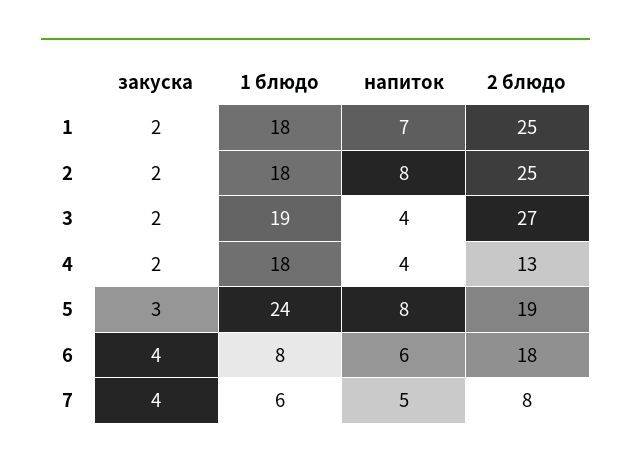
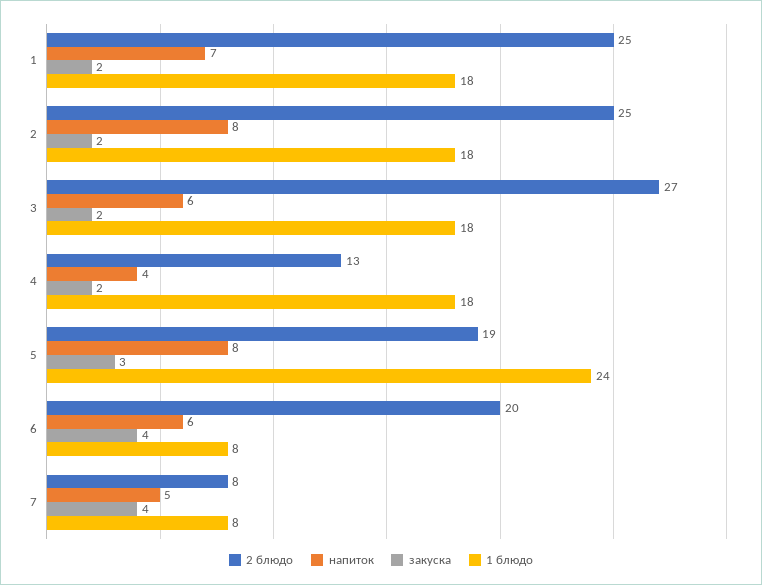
  {
    "закуска": {
      "1": 2,
      "2": 2,
      "3": 2,
      "4": 2,
      "5": 3,
      "6": 4,
      "7": 4
    },
    "1 блюдо": {
      "1": 18,
      "2": 18,
-     "3": 19,
+     "3": 18,
      "4": 18,
      "5": 24,
      "6": 8,
-     "7": 6
+     "7": 8
    },
    "напиток": {
      "1": 7,
      "2": 8,
-     "3": 4,
+     "3": 6,
      "4": 4,
      "5": 8,
      "6": 6,
      "7": 5
    },
    "2 блюдо": {
      "1": 25,
      "2": 25,
      "3": 27,
      "4": 13,
      "5": 19,
-     "6": 18,
+     "6": 20,
      "7": 8
    }
  }

